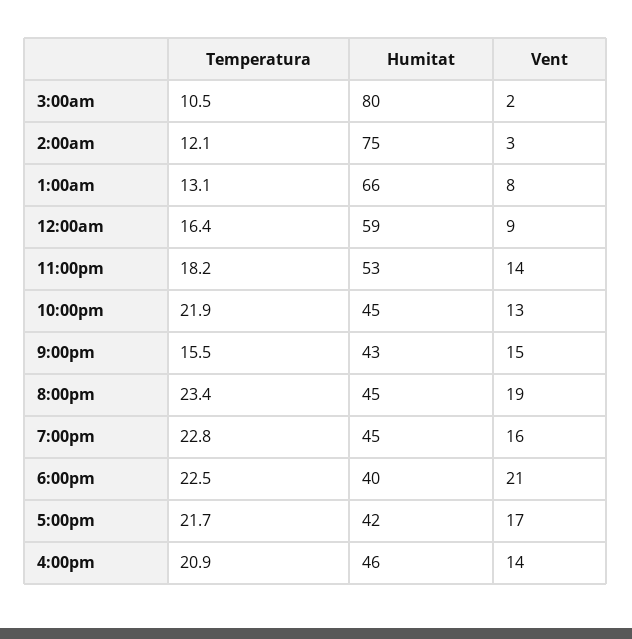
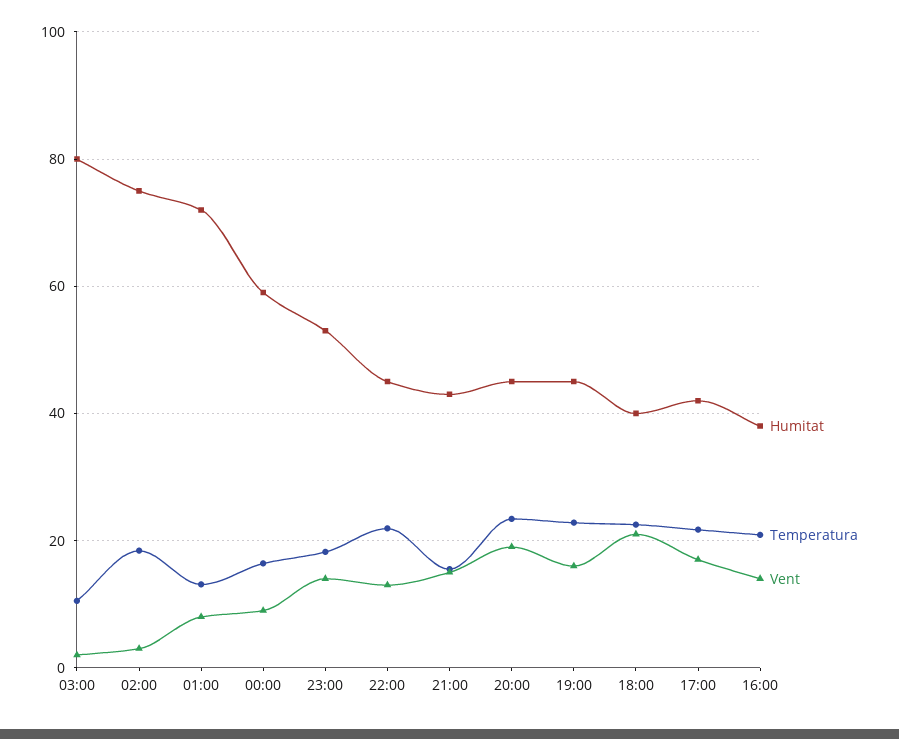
  {
    "Temperatura": {
      "3:00am": 10.5,
-     "2:00am": 12.1,
+     "2:00am": 18,
      "1:00am": 13.1,
      "12:00am": 16.4,
      "11:00pm": 18.2,
      "10:00pm": 21.9,
      "9:00pm": 15.5,
      "8:00pm": 23.4,
      "7:00pm": 22.8,
      "6:00pm": 22.5,
      "5:00pm": 21.7,
      "4:00pm": 20.9
    },
    "Humitat": {
      "3:00am": 80,
      "2:00am": 75,
-     "1:00am": 66,
+     "1:00am": 72,
      "12:00am": 59,
      "11:00pm": 53,
      "10:00pm": 45,
      "9:00pm": 43,
      "8:00pm": 45,
      "7:00pm": 45,
      "6:00pm": 40,
      "5:00pm": 42,
-     "4:00pm": 46
+     "4:00pm": 38
    },
    "Vent": {
      "3:00am": 2,
      "2:00am": 3,
      "1:00am": 8,
      "12:00am": 9,
      "11:00pm": 14,
      "10:00pm": 13,
      "9:00pm": 15,
      "8:00pm": 19,
      "7:00pm": 16,
      "6:00pm": 21,
      "5:00pm": 17,
      "4:00pm": 14
    }
  }

